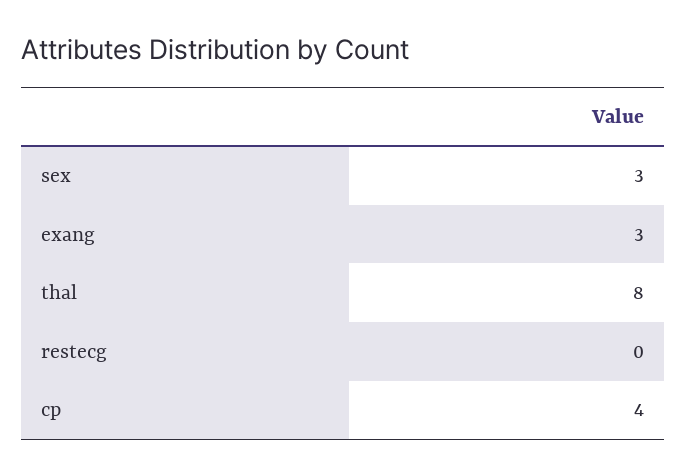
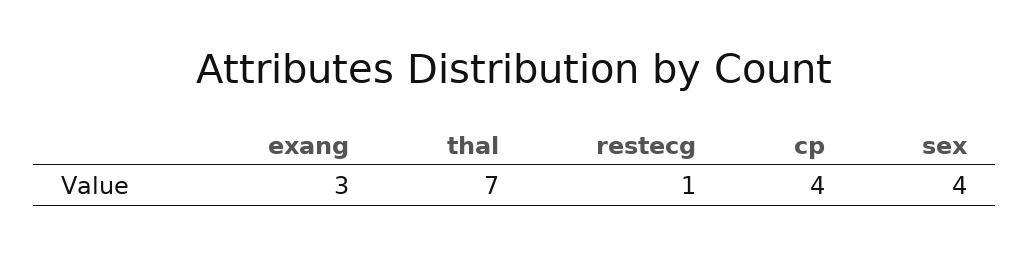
  {
-   "sex": 3,
+   "sex": 4,
    "exang": 3,
-   "thal": 8,
+   "thal": 7,
-   "restecg": 0,
+   "restecg": 1,
    "cp": 4
  }

